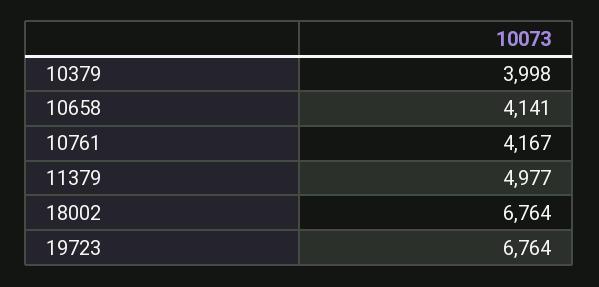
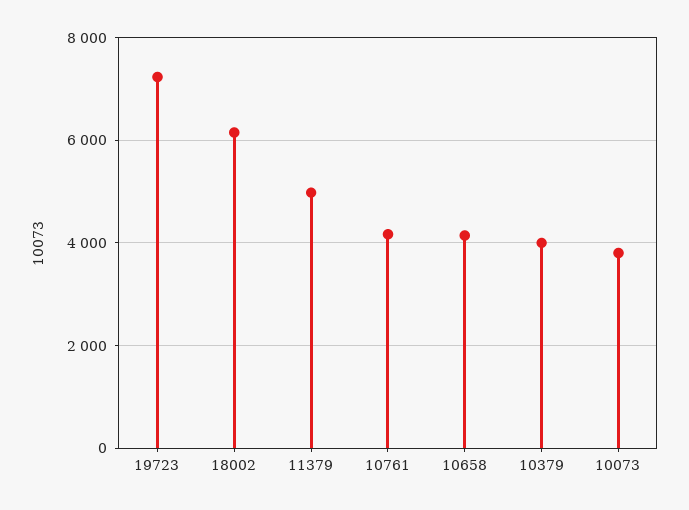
  {
    "10379": 3998,
    "10658": 4141,
    "10761": 4167,
    "11379": 4977,
-   "18002": 6764,
+   "18002": 6200,
-   "19723": 6764
+   "19723": 7200,
+   "10073": 3800
  }

